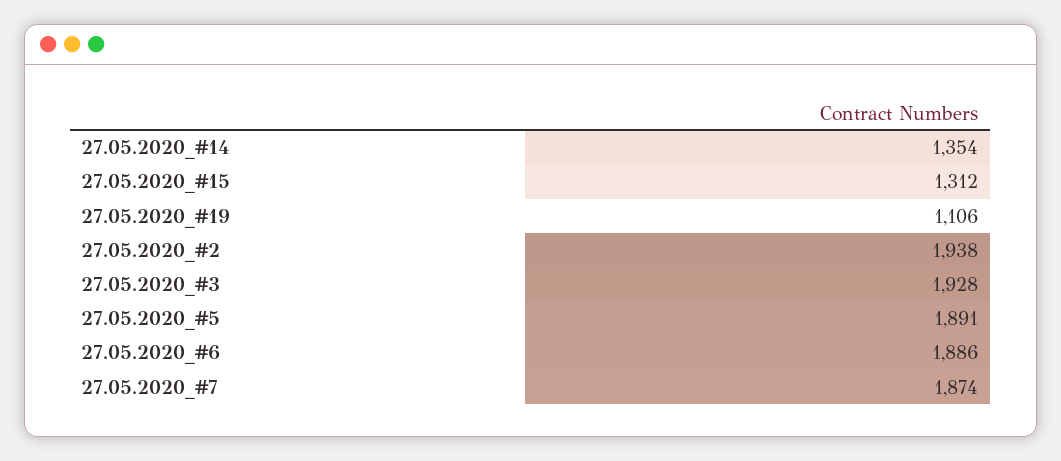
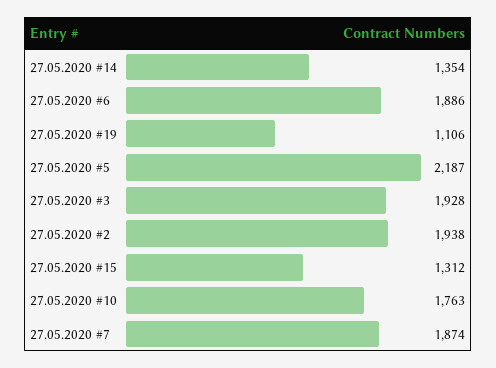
  {
    "27.05.2020_#14": 1354,
    "27.05.2020_#15": 1312,
    "27.05.2020_#19": 1106,
    "27.05.2020_#2": 1938,
    "27.05.2020_#3": 1928,
-   "27.05.2020_#5": 1891,
+   "27.05.2020_#5": 2187,
    "27.05.2020_#6": 1886,
-   "27.05.2020_#7": 1874
+   "27.05.2020_#7": 1874,
+   "27.05.2020 #10": 1763
  }

